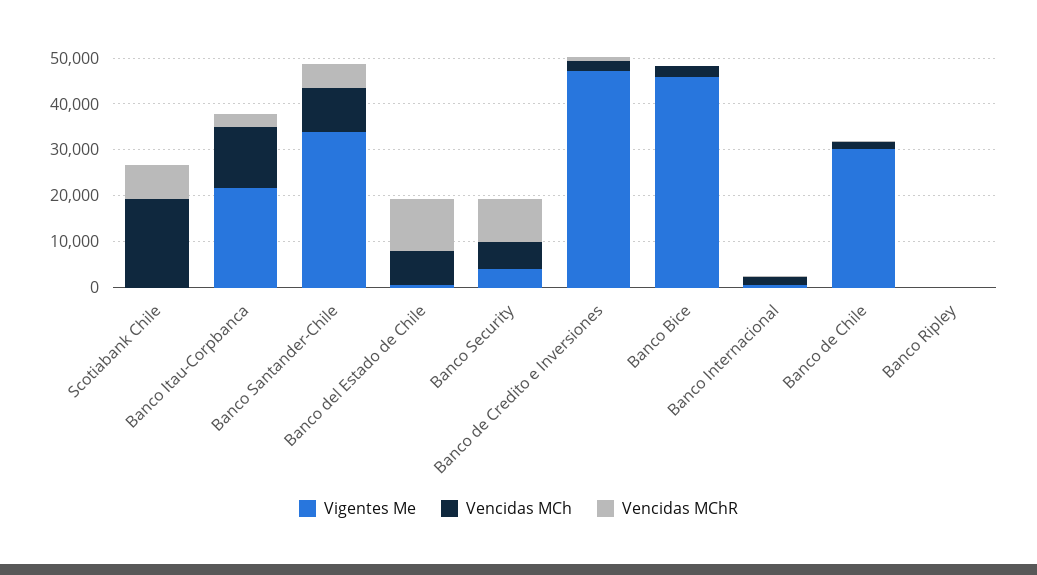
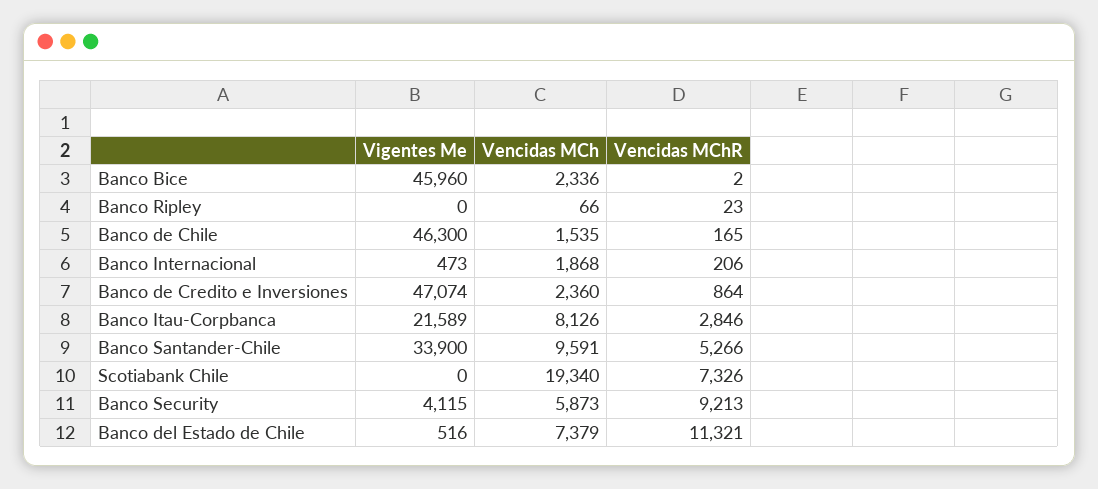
  {
    "Vigentes Me": {
      "Scotiabank Chile": 0,
      "Banco Itau-Corpbanca": 21589,
      "Banco Santander-Chile": 33900,
      "Banco del Estado de Chile": 516,
      "Banco Security": 4115,
      "Banco de Credito e Inversiones": 47074,
      "Banco Bice": 45960,
      "Banco Internacional": 473,
-     "Banco de Chile": 30000,
+     "Banco de Chile": 46300,
      "Banco Ripley": 0
    },
    "Vencidas MCh": {
      "Scotiabank Chile": 19340,
-     "Banco Itau-Corpbanca": 14000,
+     "Banco Itau-Corpbanca": 8126,
      "Banco Santander-Chile": 9591,
      "Banco del Estado de Chile": 7379,
      "Banco Security": 5873,
      "Banco de Credito e Inversiones": 2360,
      "Banco Bice": 2336,
      "Banco Internacional": 1868,
      "Banco de Chile": 1535,
      "Banco Ripley": 66
    },
    "Vencidas MChR": {
      "Scotiabank Chile": 7326,
      "Banco Itau-Corpbanca": 2846,
      "Banco Santander-Chile": 5266,
      "Banco del Estado de Chile": 11321,
      "Banco Security": 9213,
      "Banco de Credito e Inversiones": 864,
      "Banco Bice": 2,
      "Banco Internacional": 206,
      "Banco de Chile": 165,
      "Banco Ripley": 23
    }
  }

